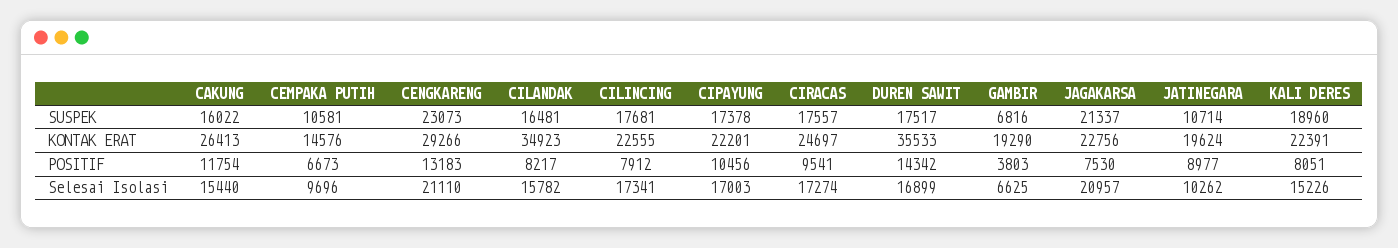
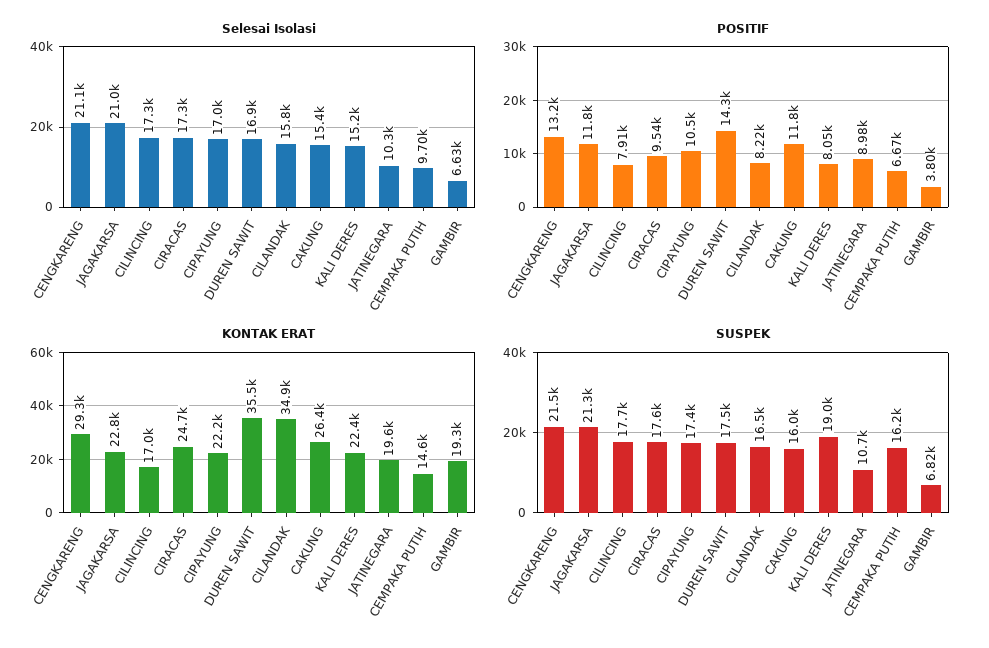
  {
    "SUSPEK": {
      "CAKUNG": 16022,
-     "CEMPAKA PUTIH": 10581,
+     "CEMPAKA PUTIH": 16200,
-     "CENGKARENG": 23073,
+     "CENGKARENG": 21500,
      "CILANDAK": 16481,
      "CILINCING": 17681,
      "CIPAYUNG": 17378,
      "CIRACAS": 17557,
      "DUREN SAWIT": 17517,
      "GAMBIR": 6816,
      "JAGAKARSA": 21337,
      "JATINEGARA": 10714,
      "KALI DERES": 18960
    },
    "KONTAK ERAT": {
      "CAKUNG": 26413,
      "CEMPAKA PUTIH": 14576,
      "CENGKARENG": 29266,
      "CILANDAK": 34923,
-     "CILINCING": 22555,
+     "CILINCING": 17000,
      "CIPAYUNG": 22201,
      "CIRACAS": 24697,
      "DUREN SAWIT": 35533,
      "GAMBIR": 19290,
      "JAGAKARSA": 22756,
      "JATINEGARA": 19624,
      "KALI DERES": 22391
    },
    "POSITIF": {
      "CAKUNG": 11754,
      "CEMPAKA PUTIH": 6673,
      "CENGKARENG": 13183,
      "CILANDAK": 8217,
      "CILINCING": 7912,
      "CIPAYUNG": 10456,
      "CIRACAS": 9541,
      "DUREN SAWIT": 14342,
      "GAMBIR": 3803,
-     "JAGAKARSA": 7530,
+     "JAGAKARSA": 11800,
      "JATINEGARA": 8977,
      "KALI DERES": 8051
    },
    "Selesai Isolasi": {
      "CAKUNG": 15440,
      "CEMPAKA PUTIH": 9696,
      "CENGKARENG": 21110,
      "CILANDAK": 15782,
      "CILINCING": 17341,
      "CIPAYUNG": 17003,
      "CIRACAS": 17274,
      "DUREN SAWIT": 16899,
      "GAMBIR": 6625,
      "JAGAKARSA": 20957,
      "JATINEGARA": 10262,
      "KALI DERES": 15226
    }
  }

